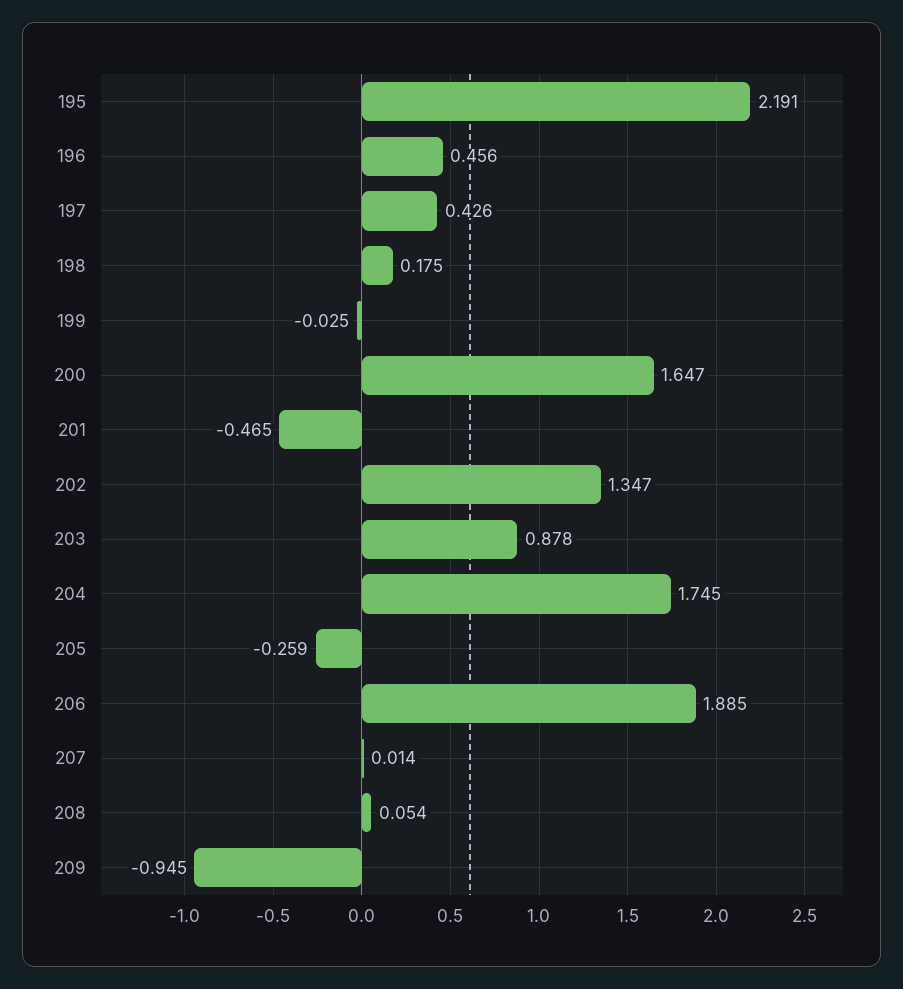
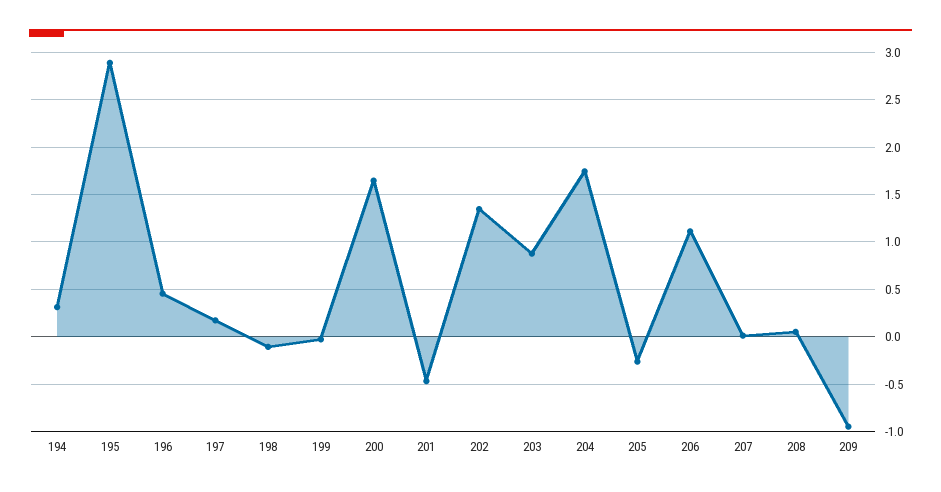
  {
-   "195": 2.191,
+   "195": 2.9,
    "196": 0.456,
-   "197": 0.426,
+   "197": 0.2,
-   "198": 0.175,
+   "198": -0.1,
    "199": -0.025,
    "200": 1.647,
    "201": -0.465,
    "202": 1.347,
    "203": 0.878,
    "204": 1.745,
    "205": -0.259,
-   "206": 1.885,
+   "206": 1.1,
    "207": 0.014,
    "208": 0.054,
-   "209": -0.945
+   "209": -0.945,
+   "194": 0.3
  }

